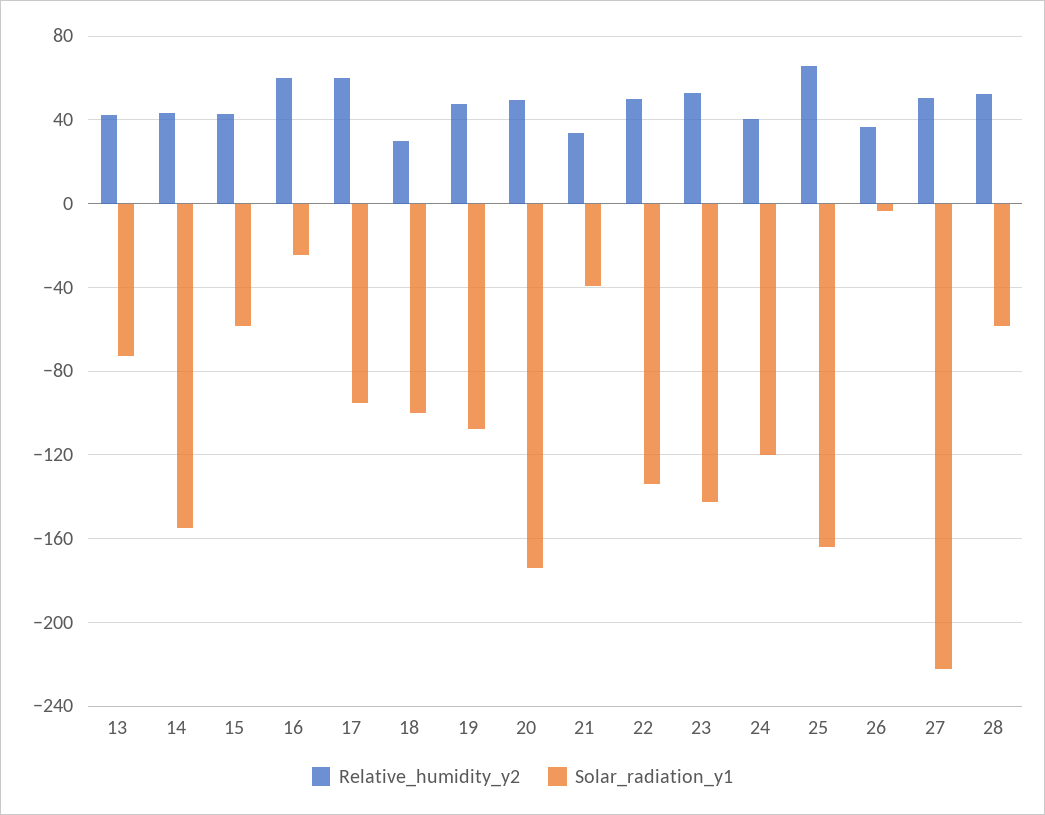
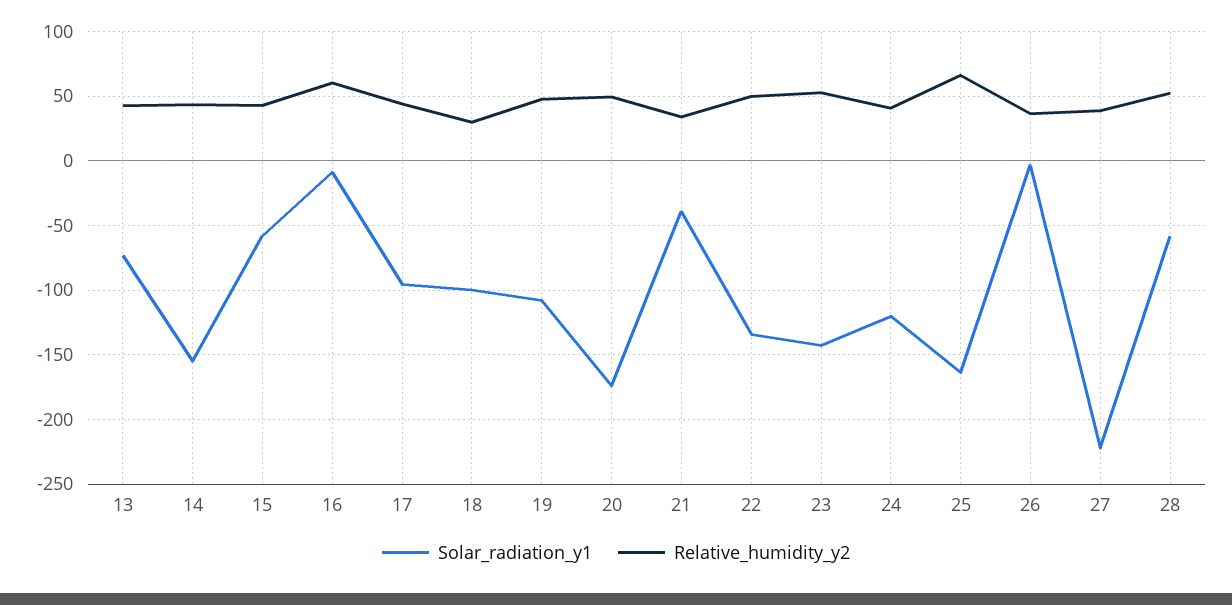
  {
    "Relative_humidity_y2": {
      "13": 45,
      "14": 45,
      "15": 45,
      "16": 60,
-     "17": 60,
+     "17": 45,
      "18": 30,
      "19": 50,
      "20": 50,
      "21": 35,
      "22": 50,
      "23": 55,
      "24": 40,
      "25": 65,
      "26": 35,
-     "27": 50,
+     "27": 40,
      "28": 50
    },
    "Solar_radiation_y1": {
      "13": -75,
      "14": -155,
      "15": -60,
-     "16": -25,
+     "16": -10,
      "17": -95,
      "18": -100,
      "19": -110,
      "20": -175,
      "21": -40,
      "22": -135,
      "23": -145,
      "24": -120,
      "25": -165,
      "26": -5,
      "27": -220,
      "28": -60
    }
  }

